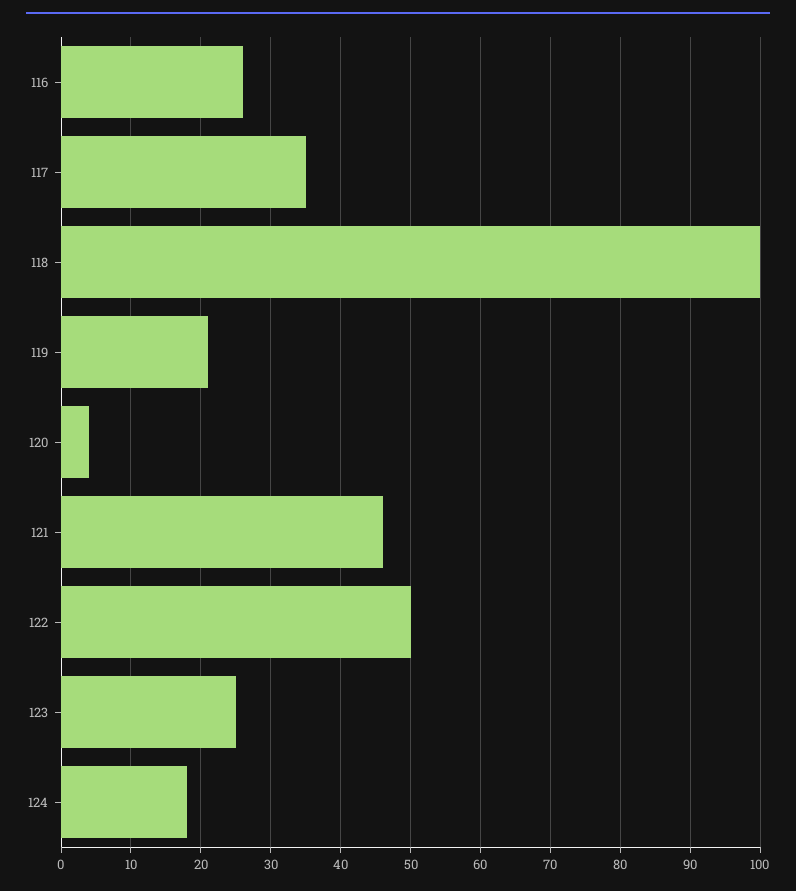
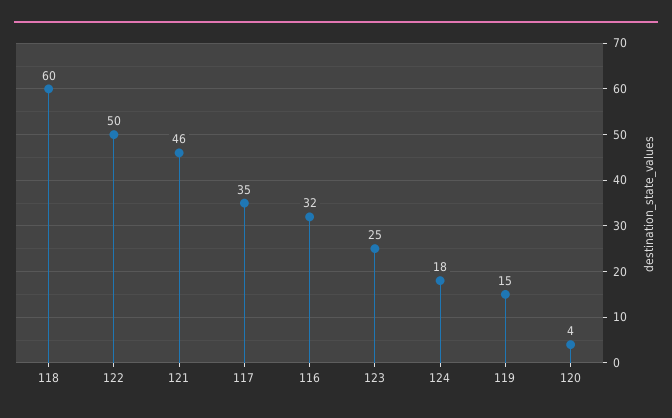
  {
-   "116": 26,
+   "116": 32,
    "117": 35,
-   "118": 100,
+   "118": 60,
-   "119": 21,
+   "119": 15,
    "120": 4,
    "121": 46,
    "122": 50,
    "123": 25,
    "124": 18
  }

